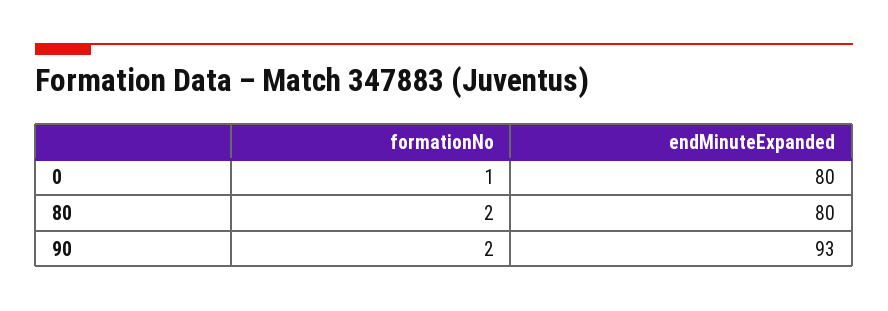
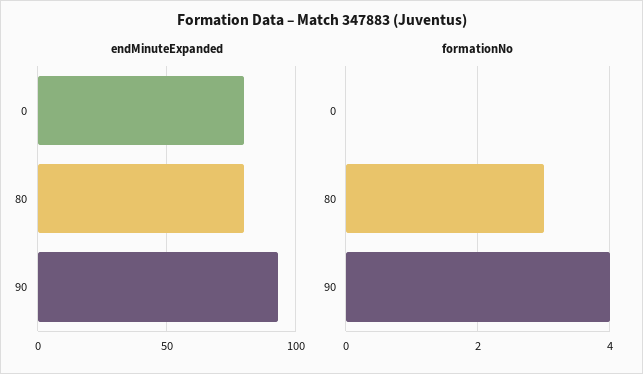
  {
    "formationNo": {
-     "0": 1,
+     "0": 0,
-     "80": 2,
+     "80": 3,
-     "90": 2
+     "90": 4
    },
    "endMinuteExpanded": {
      "0": 80,
      "80": 80,
      "90": 93
    }
  }

